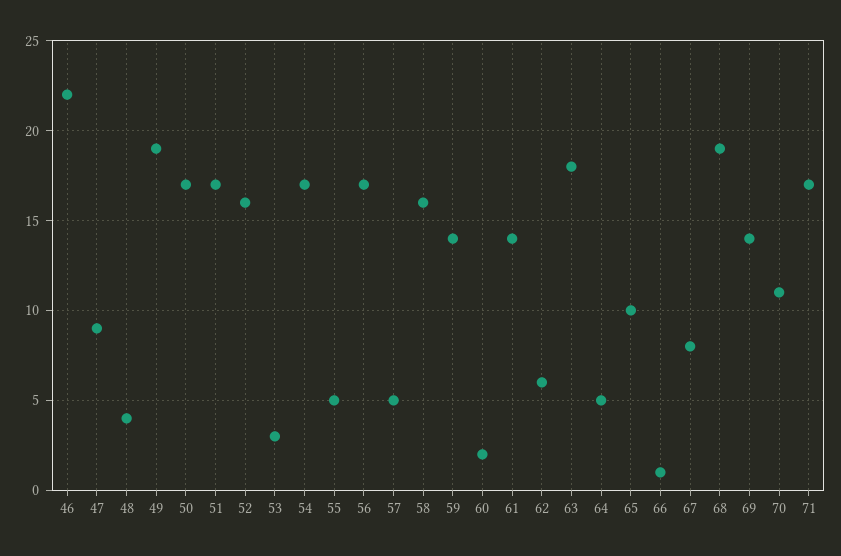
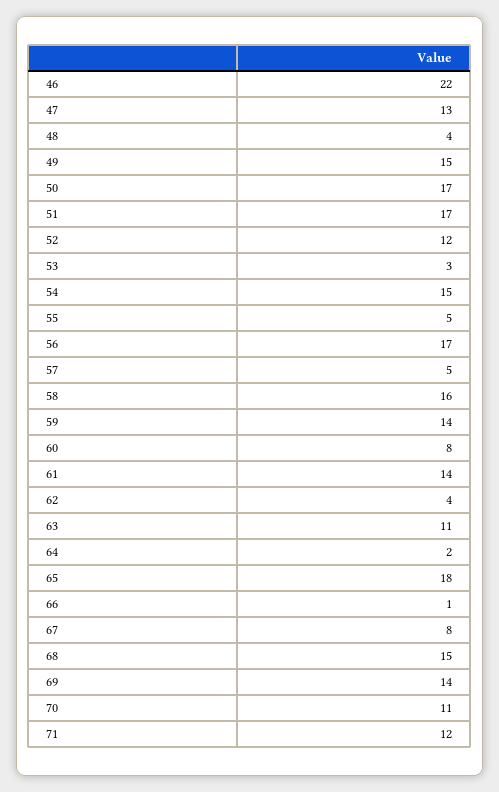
  {
    "46": 22,
-   "47": 9,
+   "47": 13,
    "48": 4,
-   "49": 19,
+   "49": 15,
    "50": 17,
    "51": 17,
-   "52": 16,
+   "52": 12,
    "53": 3,
-   "54": 17,
+   "54": 15,
    "55": 5,
    "56": 17,
    "57": 5,
    "58": 16,
    "59": 14,
-   "60": 2,
+   "60": 8,
    "61": 14,
-   "62": 6,
+   "62": 4,
-   "63": 18,
+   "63": 11,
-   "64": 5,
+   "64": 2,
-   "65": 10,
+   "65": 18,
    "66": 1,
    "67": 8,
-   "68": 19,
+   "68": 15,
    "69": 14,
    "70": 11,
-   "71": 17
+   "71": 12
  }

